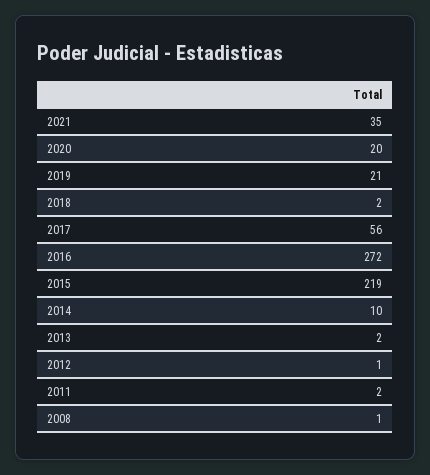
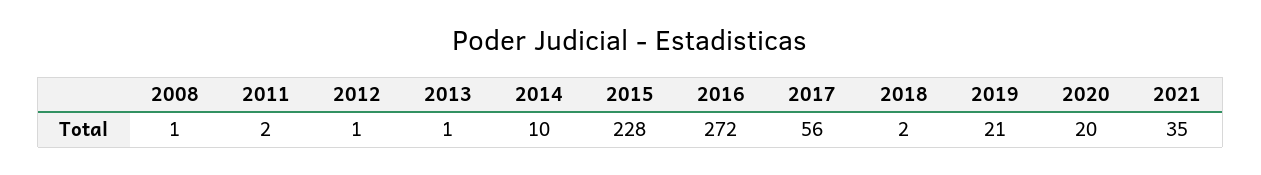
  {
    "2021": 35,
    "2020": 20,
    "2019": 21,
    "2018": 2,
    "2017": 56,
    "2016": 272,
-   "2015": 219,
+   "2015": 228,
    "2014": 10,
-   "2013": 2,
+   "2013": 1,
    "2012": 1,
    "2011": 2,
    "2008": 1
  }

